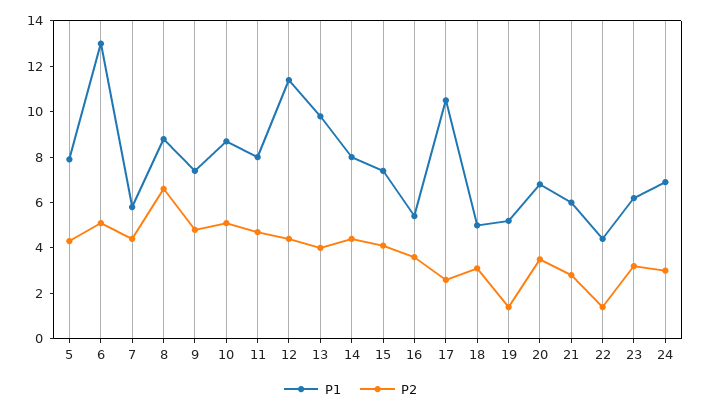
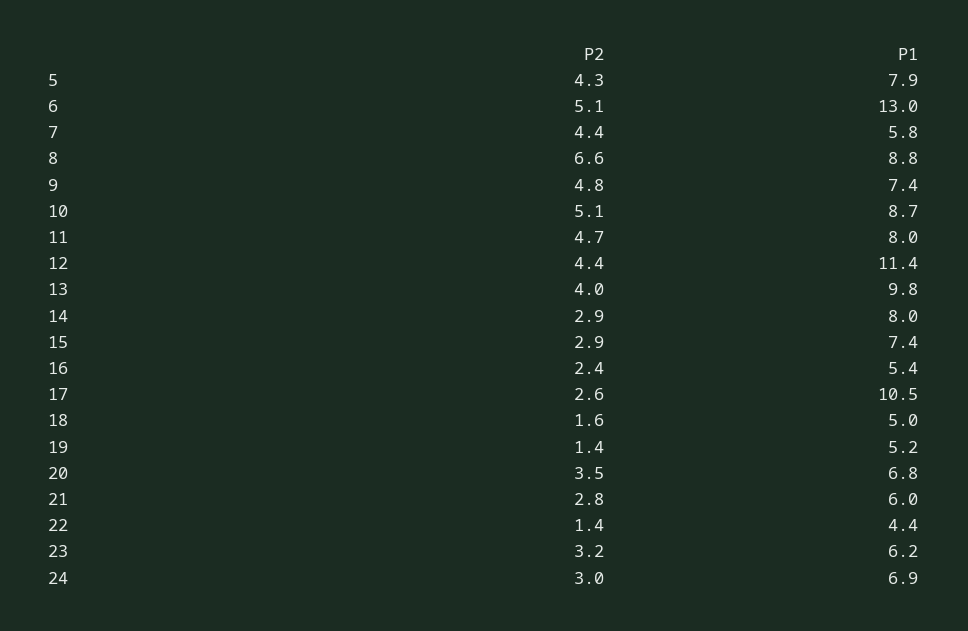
  {
    "P1": {
      "5": 7.9,
      "6": 13,
      "7": 5.8,
      "8": 8.8,
      "9": 7.4,
      "10": 8.7,
      "11": 8,
      "12": 11.4,
      "13": 9.8,
      "14": 8,
      "15": 7.4,
      "16": 5.4,
      "17": 10.5,
      "18": 5,
      "19": 5.2,
      "20": 6.8,
      "21": 6,
      "22": 4.4,
      "23": 6.2,
      "24": 6.9
    },
    "P2": {
      "5": 4.3,
      "6": 5.1,
      "7": 4.4,
      "8": 6.6,
      "9": 4.8,
      "10": 5.1,
      "11": 4.7,
      "12": 4.4,
      "13": 4,
-     "14": 4.5,
+     "14": 2.9,
-     "15": 4,
+     "15": 2.9,
-     "16": 3.5,
+     "16": 2.4,
      "17": 2.6,
-     "18": 3,
+     "18": 1.6,
      "19": 1.4,
      "20": 3.5,
      "21": 2.8,
      "22": 1.4,
      "23": 3.2,
      "24": 3
    }
  }

